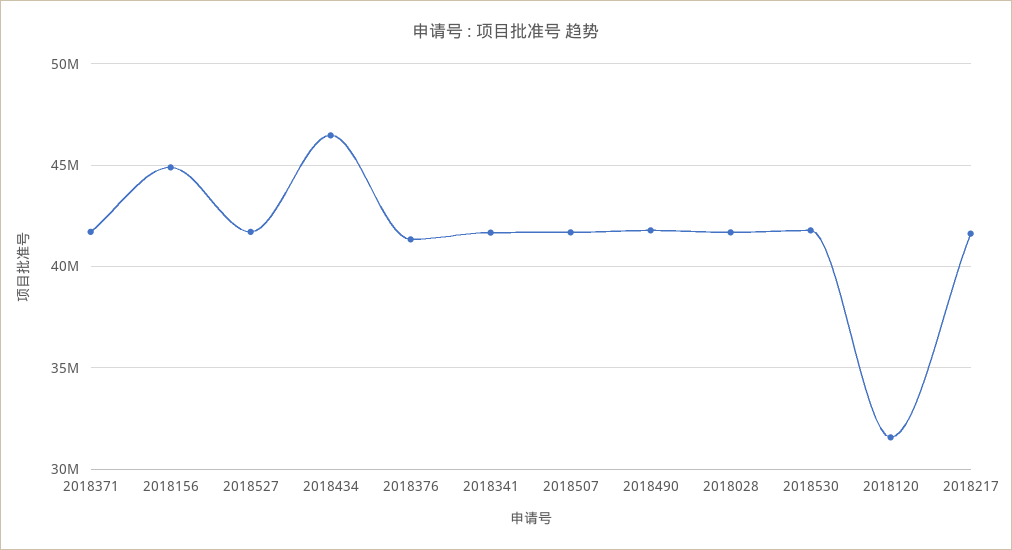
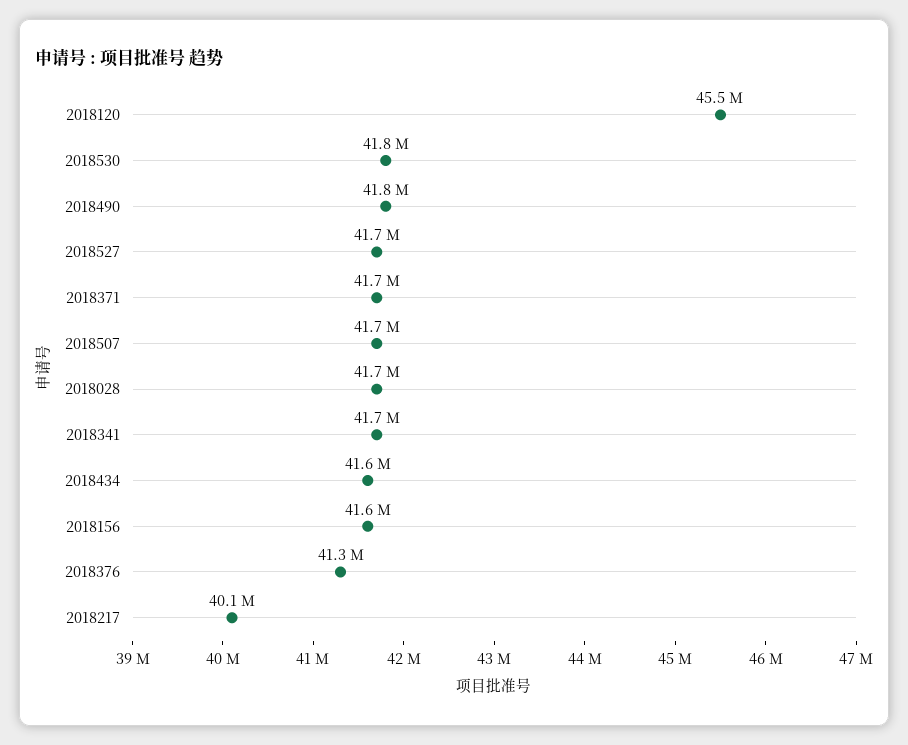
  {
    "2018371": 41700000,
-   "2018156": 45000000,
+   "2018156": 41600000,
    "2018527": 41700000,
-   "2018434": 46500000,
+   "2018434": 41600000,
    "2018376": 41300000,
    "2018341": 41700000,
    "2018507": 41700000,
    "2018490": 41800000,
    "2018028": 41700000,
    "2018530": 41800000,
-   "2018120": 31500000,
+   "2018120": 45500000,
-   "2018217": 41500000
+   "2018217": 40100000
  }

